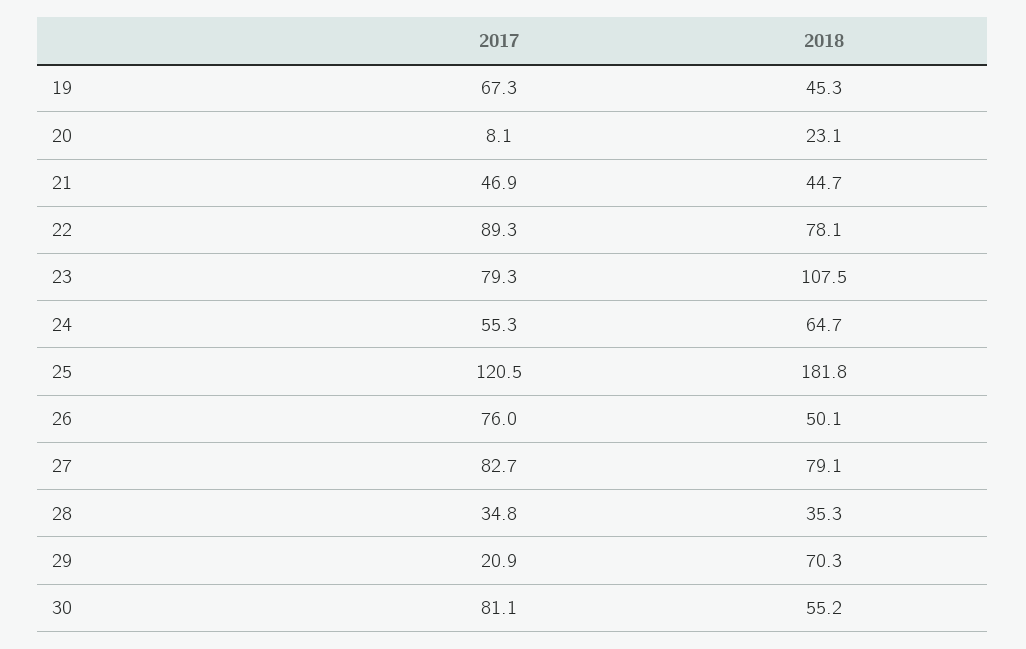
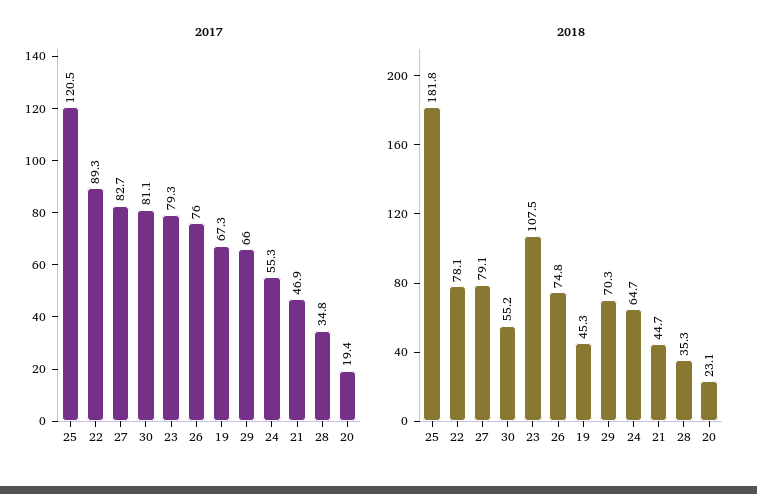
  {
    "2017": {
      "19": 67.3,
-     "20": 8.1,
+     "20": 19.4,
      "21": 46.9,
      "22": 89.3,
      "23": 79.3,
      "24": 55.3,
      "25": 120.5,
      "26": 76,
      "27": 82.7,
      "28": 34.8,
-     "29": 20.9,
+     "29": 66,
      "30": 81.1
    },
    "2018": {
      "19": 45.3,
      "20": 23.1,
      "21": 44.7,
      "22": 78.1,
      "23": 107.5,
      "24": 64.7,
      "25": 181.8,
-     "26": 50.1,
+     "26": 74.8,
      "27": 79.1,
      "28": 35.3,
      "29": 70.3,
      "30": 55.2
    }
  }

